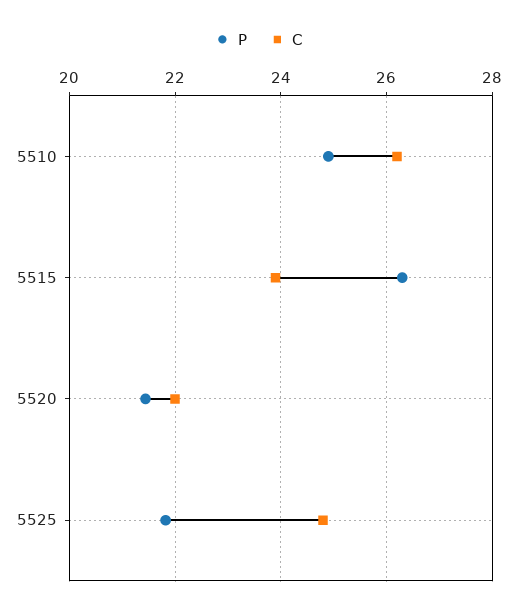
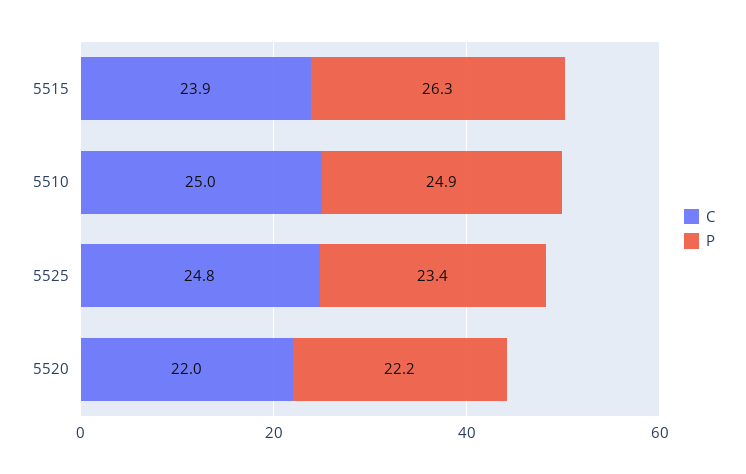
  {
    "P": {
      "5510": 24.9,
      "5515": 26.3,
-     "5520": 21.4,
+     "5520": 22.2,
-     "5525": 21.8
+     "5525": 23.4
    },
    "C": {
-     "5510": 26.2,
+     "5510": 25,
      "5515": 23.9,
      "5520": 22,
      "5525": 24.8
    }
  }

